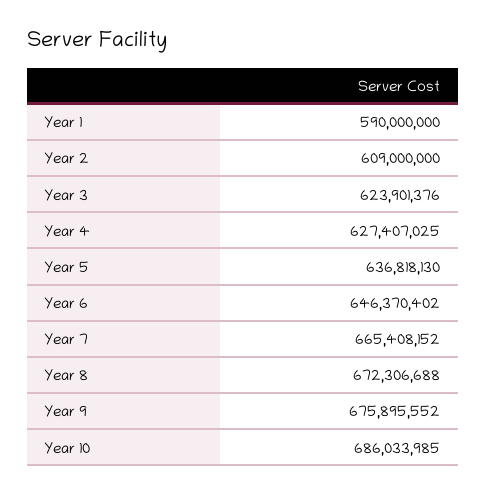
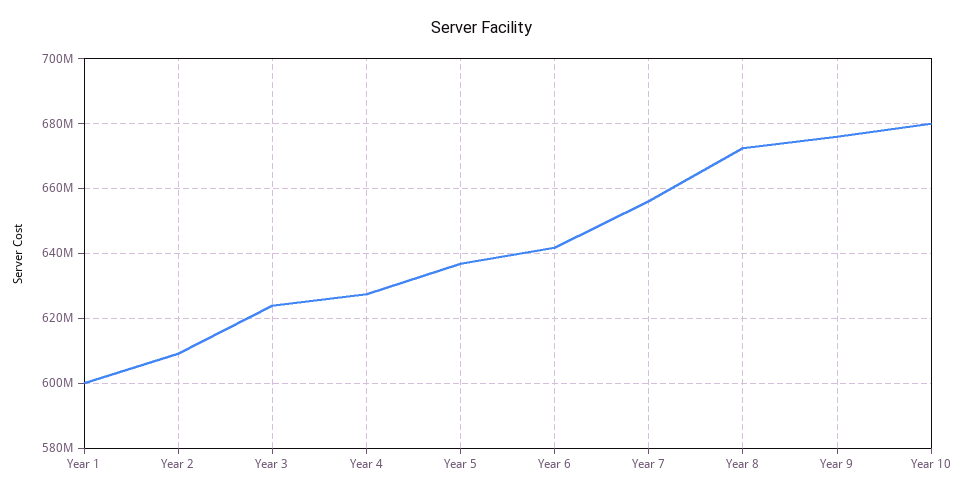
  {
-   "Year 1": 590000000,
+   "Year 1": 600000000,
    "Year 2": 609000000,
    "Year 3": 623901376,
    "Year 4": 627407025,
    "Year 5": 636818130,
-   "Year 6": 646370402,
+   "Year 6": 642000000,
-   "Year 7": 665408152,
+   "Year 7": 656000000,
    "Year 8": 672306688,
    "Year 9": 675895552,
-   "Year 10": 686033985
+   "Year 10": 680000000
  }

